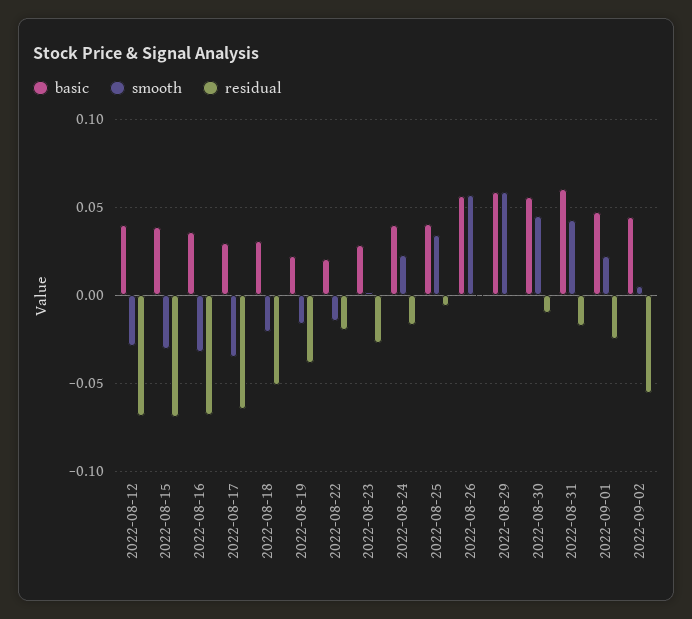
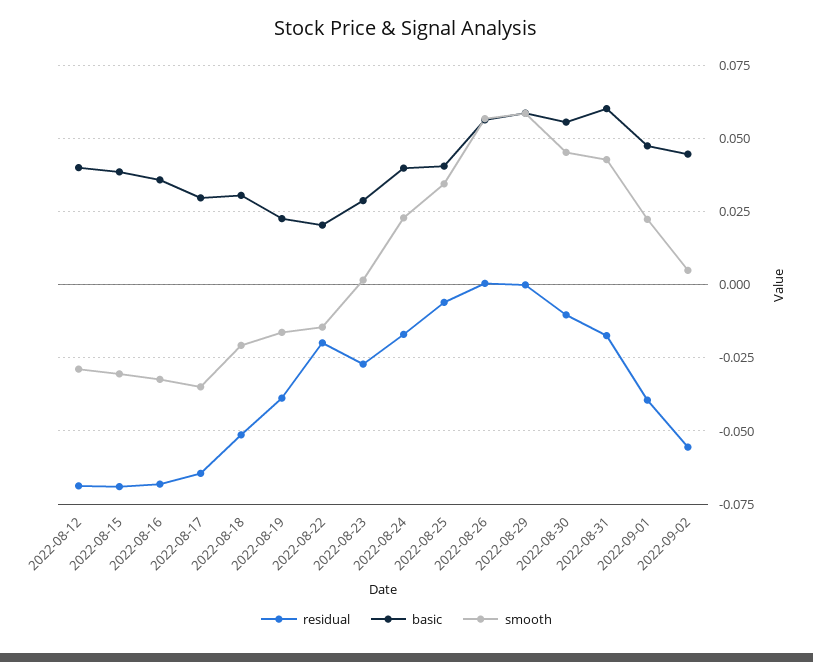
  {
    "basic": {
      "2022-08-12": 0.04,
      "2022-08-15": 0.0375,
      "2022-08-16": 0.035,
      "2022-08-17": 0.03,
      "2022-08-18": 0.03,
      "2022-08-19": 0.0225,
      "2022-08-22": 0.02,
      "2022-08-23": 0.0275,
      "2022-08-24": 0.04,
      "2022-08-25": 0.04,
      "2022-08-26": 0.0575,
      "2022-08-29": 0.0575,
      "2022-08-30": 0.055,
      "2022-08-31": 0.06,
      "2022-09-01": 0.0475,
      "2022-09-02": 0.045
    },
    "smooth": {
      "2022-08-12": -0.03,
      "2022-08-15": -0.03,
      "2022-08-16": -0.0325,
      "2022-08-17": -0.035,
      "2022-08-18": -0.02,
      "2022-08-19": -0.0175,
      "2022-08-22": -0.015,
      "2022-08-23": 0.0025,
      "2022-08-24": 0.0225,
      "2022-08-25": 0.035,
      "2022-08-26": 0.0575,
      "2022-08-29": 0.0575,
      "2022-08-30": 0.045,
      "2022-08-31": 0.0425,
      "2022-09-01": 0.0225,
      "2022-09-02": 0.005
    },
    "residual": {
      "2022-08-12": -0.07,
      "2022-08-15": -0.07,
      "2022-08-16": -0.0675,
      "2022-08-17": -0.065,
      "2022-08-18": -0.0525,
      "2022-08-19": -0.04,
      "2022-08-22": -0.02,
      "2022-08-23": -0.0275,
      "2022-08-24": -0.0175,
      "2022-08-25": -0.005,
      "2022-08-26": 0,
      "2022-08-29": 0,
      "2022-08-30": -0.01,
      "2022-08-31": -0.0175,
-     "2022-09-01": -0.025,
+     "2022-09-01": -0.04,
      "2022-09-02": -0.055
    }
  }

